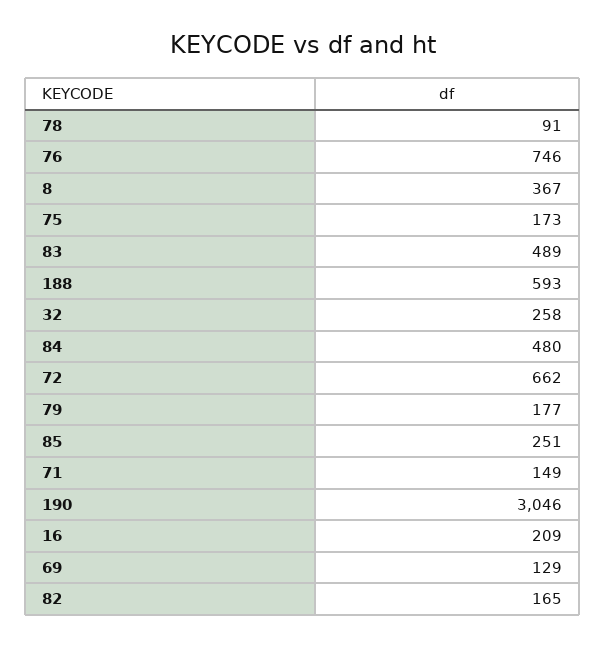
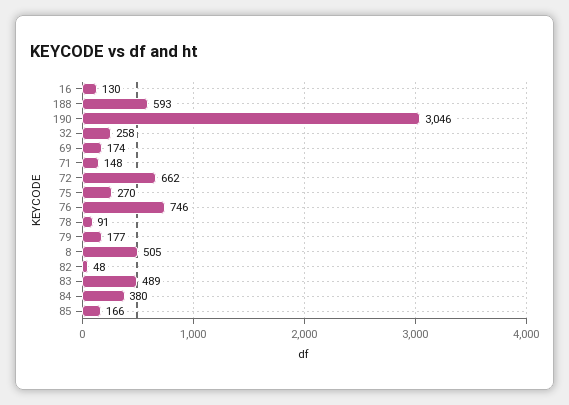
  {
    "78": 91,
    "76": 746,
-   "8": 367,
+   "8": 505,
-   "75": 173,
+   "75": 270,
    "83": 489,
    "188": 593,
    "32": 258,
-   "84": 480,
+   "84": 380,
    "72": 662,
    "79": 177,
-   "85": 251,
+   "85": 166,
-   "71": 149,
+   "71": 148,
    "190": 3046,
-   "16": 209,
+   "16": 130,
-   "69": 129,
+   "69": 174,
-   "82": 165
+   "82": 48
  }

